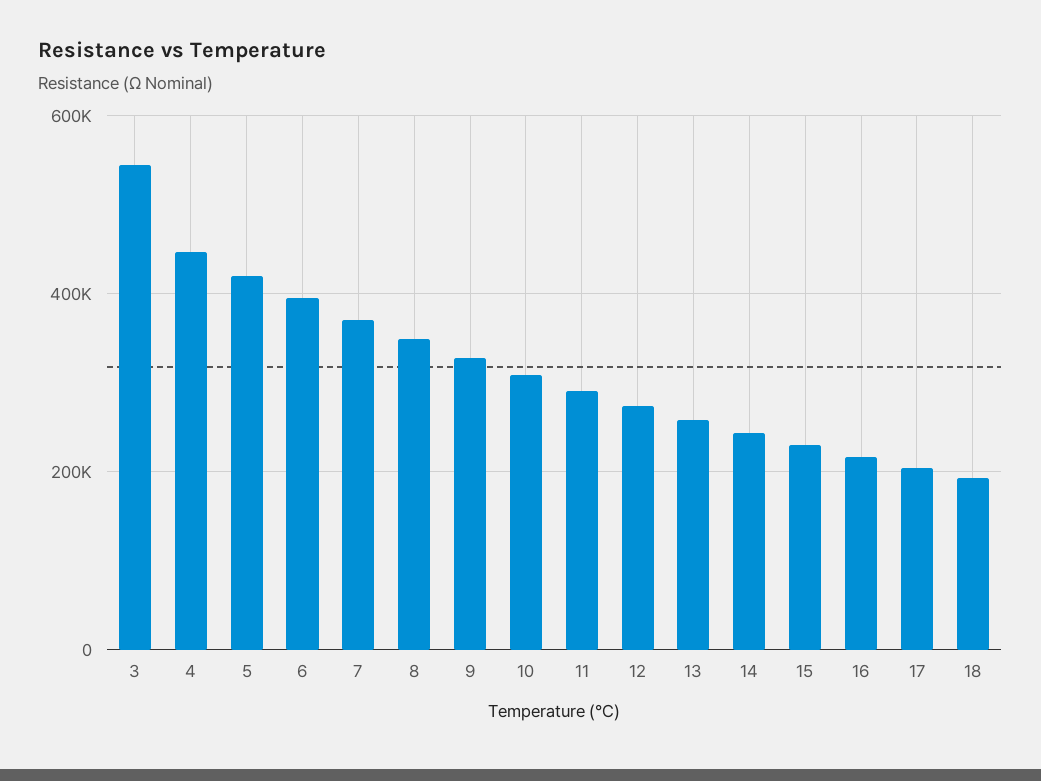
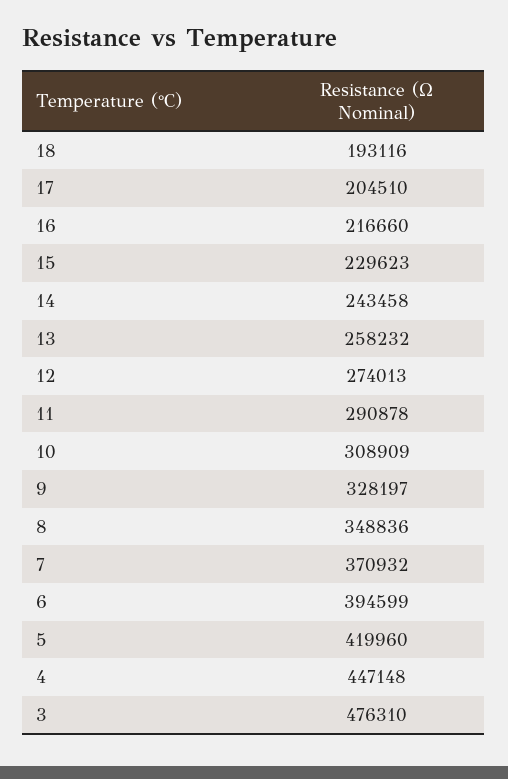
  {
-   "3": 540000,
+   "3": 476310,
    "4": 447148,
    "5": 419960,
    "6": 394599,
    "7": 370932,
    "8": 348836,
    "9": 328197,
    "10": 308909,
    "11": 290878,
    "12": 274013,
    "13": 258232,
    "14": 243458,
    "15": 229623,
    "16": 216660,
    "17": 204510,
    "18": 193116
  }

